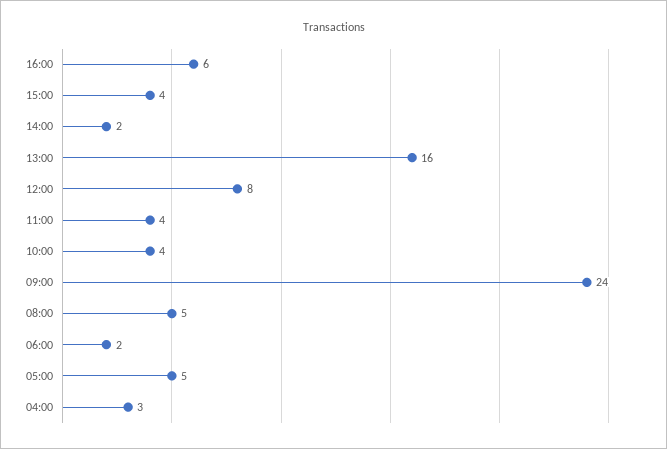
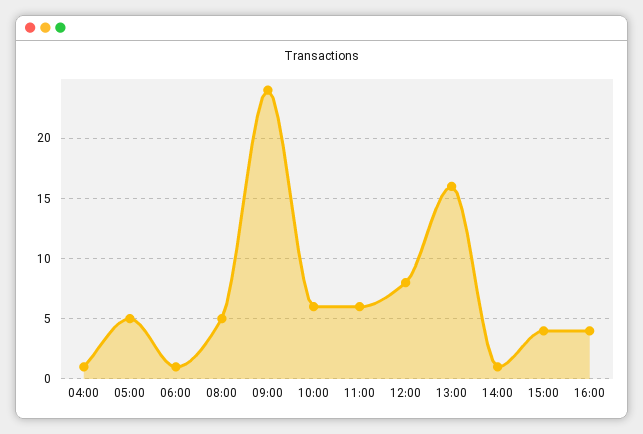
  {
-   "16:00": 6,
+   "16:00": 4,
    "15:00": 4,
-   "14:00": 2,
+   "14:00": 1,
    "13:00": 16,
    "12:00": 8,
-   "11:00": 4,
+   "11:00": 6,
-   "10:00": 4,
+   "10:00": 6,
    "09:00": 24,
    "08:00": 5,
-   "06:00": 2,
+   "06:00": 1,
    "05:00": 5,
-   "04:00": 3
+   "04:00": 1
  }

